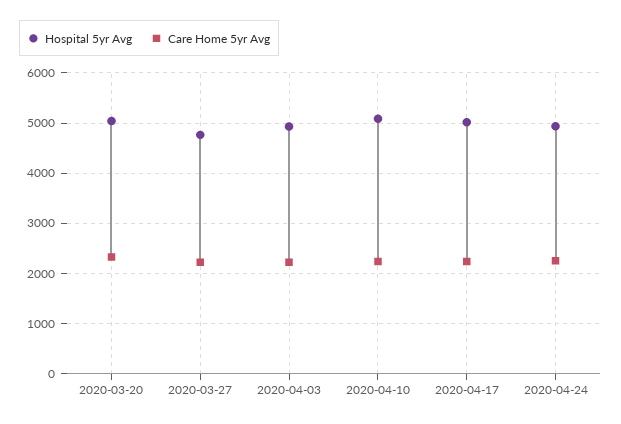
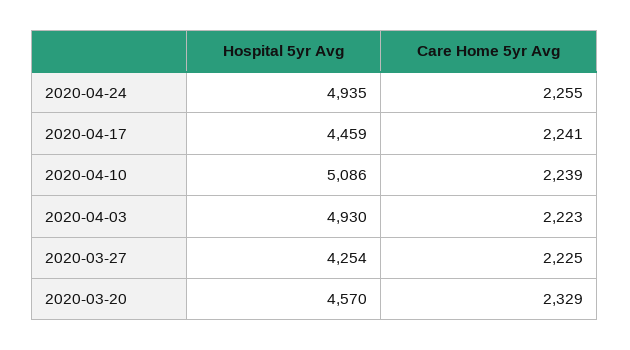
  {
    "Hospital 5yr Avg": {
-     "2020-03-20": 5000,
+     "2020-03-20": 4570,
-     "2020-03-27": 4800,
+     "2020-03-27": 4254,
      "2020-04-03": 4930,
      "2020-04-10": 5086,
-     "2020-04-17": 5000,
+     "2020-04-17": 4459,
      "2020-04-24": 4935
    },
    "Care Home 5yr Avg": {
      "2020-03-20": 2329,
      "2020-03-27": 2225,
      "2020-04-03": 2223,
      "2020-04-10": 2239,
      "2020-04-17": 2241,
      "2020-04-24": 2255
    }
  }

